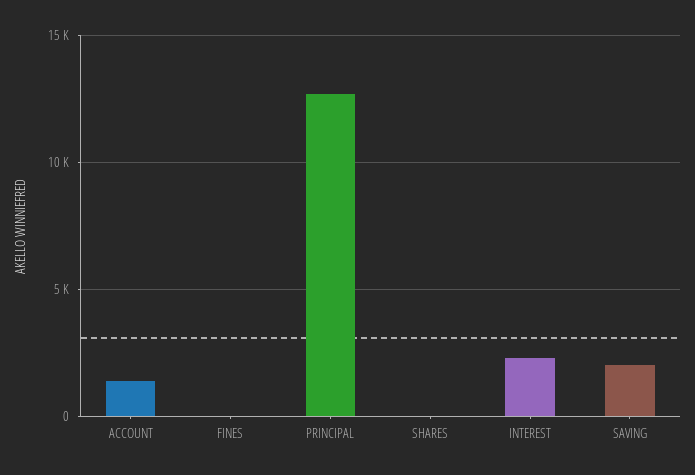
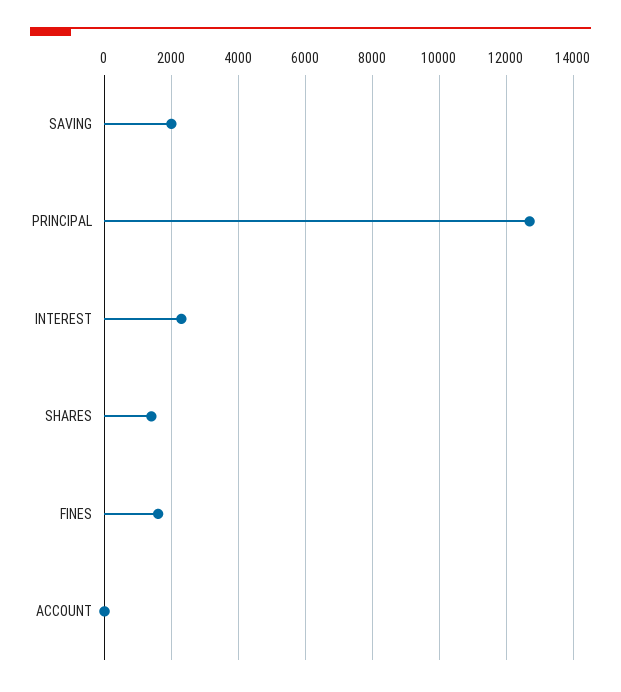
  {
-   "ACCOUNT": 1500,
+   "ACCOUNT": 0,
-   "FINES": 0,
+   "FINES": 1600,
    "PRINCIPAL": 12800,
-   "SHARES": 0,
+   "SHARES": 1400,
    "INTEREST": 2400,
    "SAVING": 2000
  }

